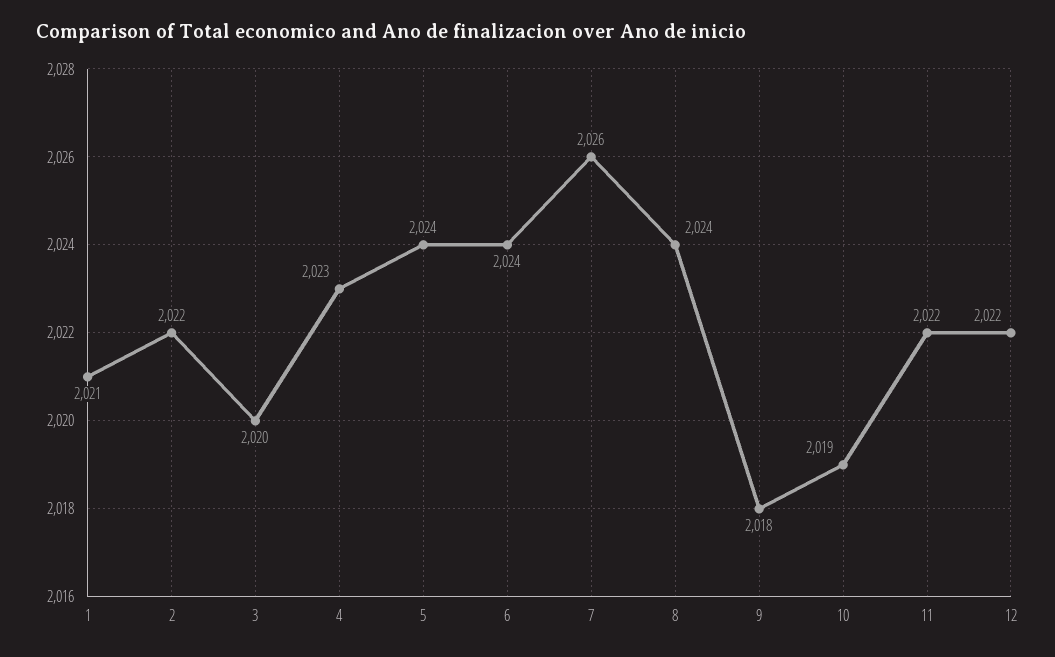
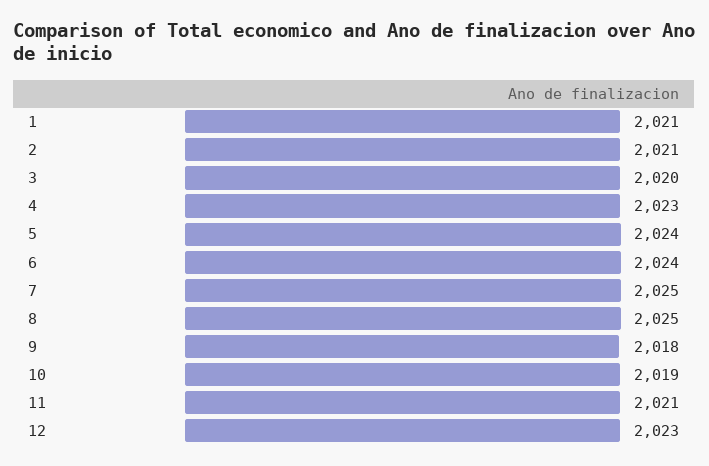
  {
    "1": 2021,
-   "2": 2022,
+   "2": 2021,
    "3": 2020,
    "4": 2023,
    "5": 2024,
    "6": 2024,
-   "7": 2026,
+   "7": 2025,
-   "8": 2024,
+   "8": 2025,
    "9": 2018,
    "10": 2019,
-   "11": 2022,
+   "11": 2021,
-   "12": 2022
+   "12": 2023
  }

